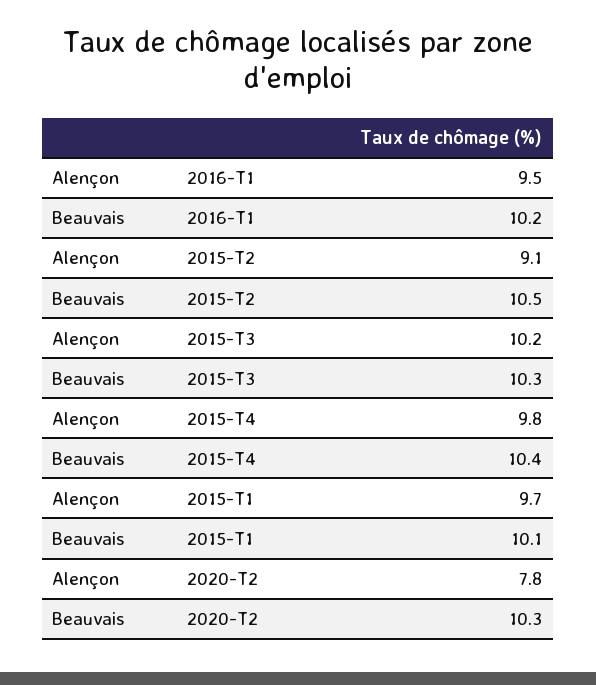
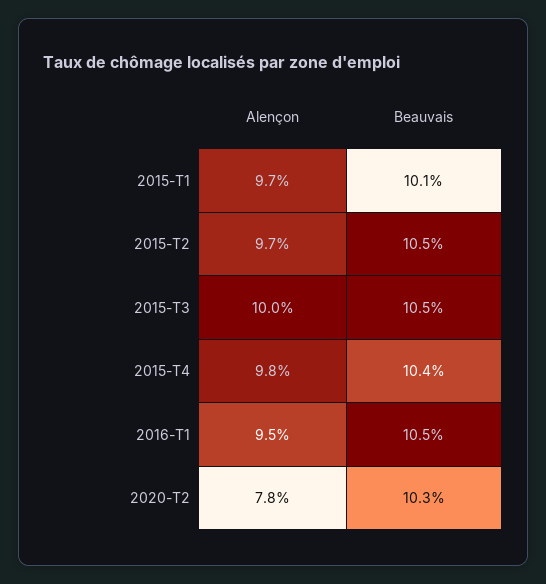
  {
    "Alençon": {
      "2016-T1": 9.5,
-     "2015-T2": 9.1,
+     "2015-T2": 9.7,
-     "2015-T3": 10.2,
+     "2015-T3": 10,
      "2015-T4": 9.8,
      "2015-T1": 9.7,
      "2020-T2": 7.8
    },
    "Beauvais": {
-     "2016-T1": 10.2,
+     "2016-T1": 10.5,
      "2015-T2": 10.5,
-     "2015-T3": 10.3,
+     "2015-T3": 10.5,
      "2015-T4": 10.4,
      "2015-T1": 10.1,
      "2020-T2": 10.3
    }
  }

